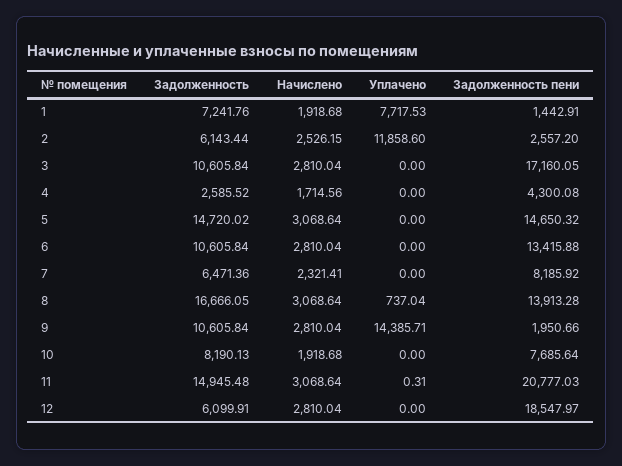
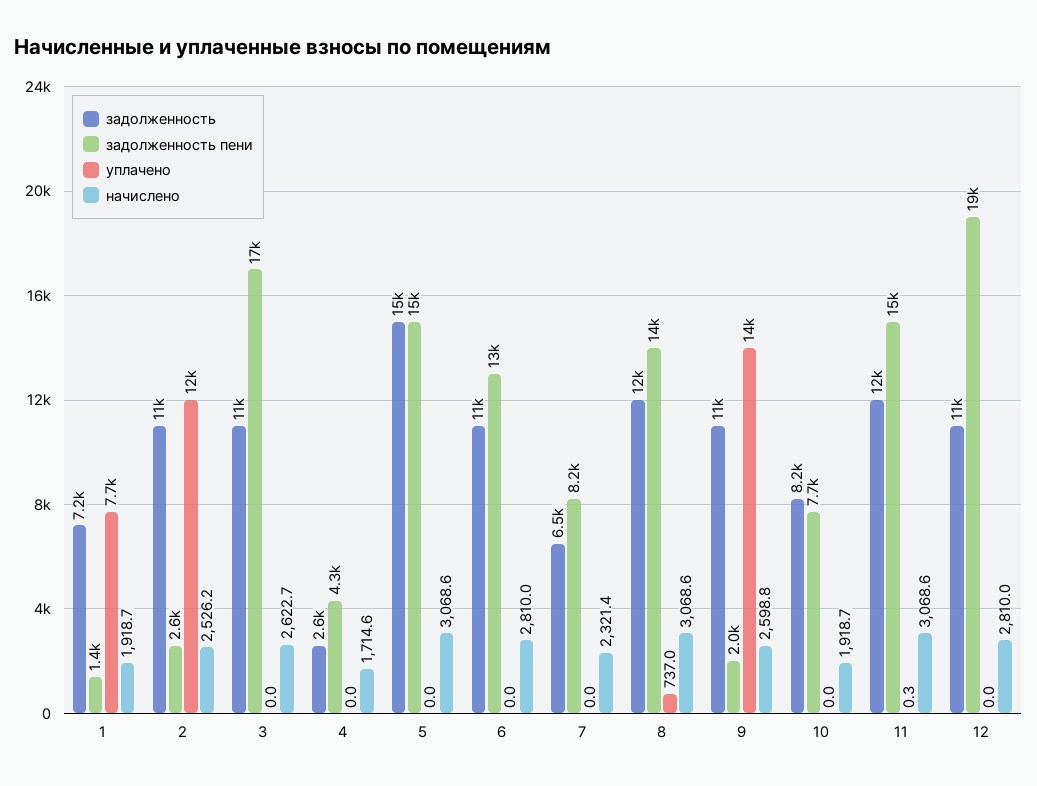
  {
    "Задолженность": {
      "1": 7241.76,
-     "2": 6143.44,
+     "2": 11000,
      "3": 10605.84,
      "4": 2585.52,
      "5": 14720.02,
      "6": 10605.84,
      "7": 6471.36,
-     "8": 16666.05,
+     "8": 12000,
      "9": 10605.84,
      "10": 8190.13,
-     "11": 14945.48,
+     "11": 12000,
-     "12": 6099.91
+     "12": 11000
    },
    "Начислено": {
      "1": 1918.68,
      "2": 2526.15,
-     "3": 2810.04,
+     "3": 2622.7,
      "4": 1714.56,
      "5": 3068.64,
      "6": 2810.04,
      "7": 2321.41,
      "8": 3068.64,
-     "9": 2810.04,
+     "9": 2598.8,
      "10": 1918.68,
      "11": 3068.64,
      "12": 2810.04
    },
    "Уплачено": {
      "1": 7717.53,
      "2": 11858.6,
      "3": 0,
      "4": 0,
      "5": 0,
      "6": 0,
      "7": 0,
      "8": 737.04,
      "9": 14385.71,
      "10": 0,
      "11": 0.31,
      "12": 0
    },
    "Задолженность пени": {
      "1": 1442.91,
      "2": 2557.2,
      "3": 17160.05,
      "4": 4300.08,
      "5": 14650.32,
      "6": 13415.88,
      "7": 8185.92,
      "8": 13913.28,
      "9": 1950.66,
      "10": 7685.64,
-     "11": 20777.03,
+     "11": 15000,
      "12": 18547.97
    }
  }

